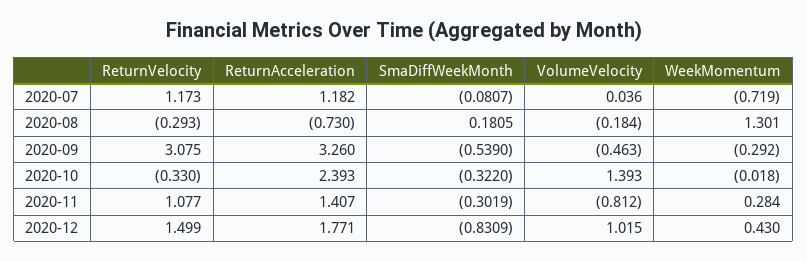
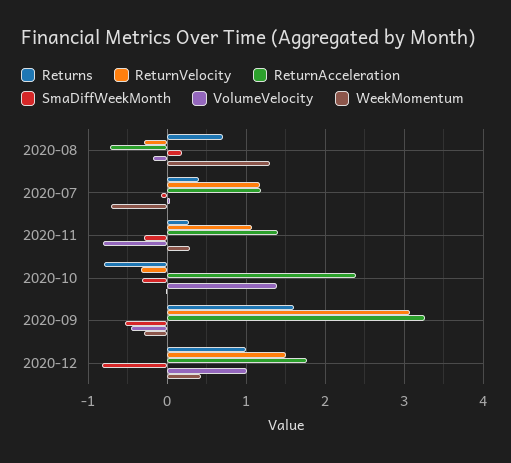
  {
    "ReturnVelocity": {
      "2020-07": 1.173,
      "2020-08": -0.293,
      "2020-09": 3.075,
      "2020-10": -0.33,
      "2020-11": 1.077,
      "2020-12": 1.499
    },
    "ReturnAcceleration": {
      "2020-07": 1.182,
      "2020-08": -0.73,
      "2020-09": 3.26,
      "2020-10": 2.393,
      "2020-11": 1.407,
      "2020-12": 1.771
    },
    "SmaDiffWeekMonth": {
      "2020-07": -0.0807,
      "2020-08": 0.1805,
      "2020-09": -0.539,
      "2020-10": -0.322,
      "2020-11": -0.3019,
      "2020-12": -0.8309
    },
    "VolumeVelocity": {
      "2020-07": 0.036,
      "2020-08": -0.184,
      "2020-09": -0.463,
      "2020-10": 1.393,
      "2020-11": -0.812,
      "2020-12": 1.015
    },
    "WeekMomentum": {
      "2020-07": -0.719,
      "2020-08": 1.301,
      "2020-09": -0.292,
      "2020-10": -0.018,
      "2020-11": 0.284,
      "2020-12": 0.43
-   }
+   },
+   "Returns": {
+     "2020-08": 0.7,
+     "2020-07": 0.4,
+     "2020-11": 0.3,
+     "2020-10": -0.8,
+     "2020-09": 1.6,
+     "2020-12": 1
+   }
  }

